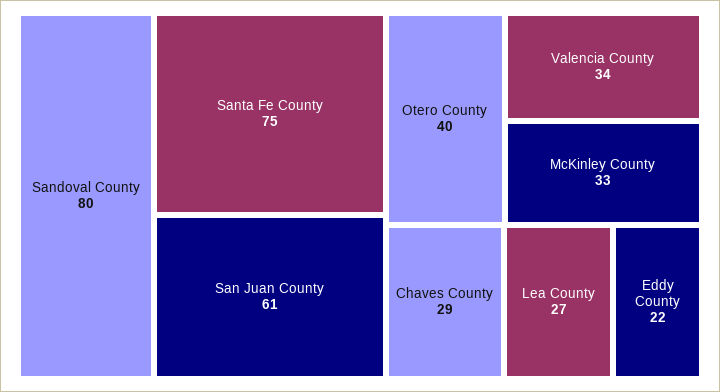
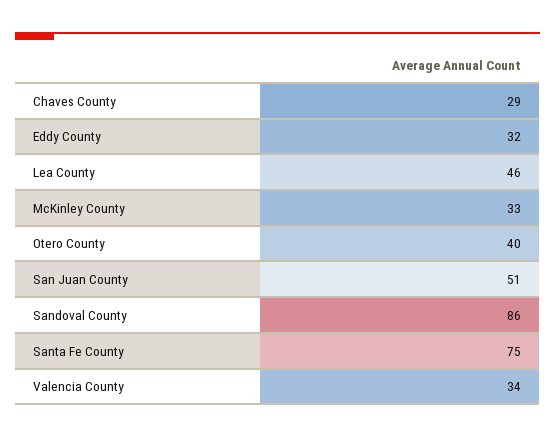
  {
-   "Sandoval County": 80,
+   "Sandoval County": 86,
    "Santa Fe County": 75,
-   "San Juan County": 61,
+   "San Juan County": 51,
    "Otero County": 40,
    "Valencia County": 34,
    "McKinley County": 33,
    "Chaves County": 29,
-   "Lea County": 27,
+   "Lea County": 46,
-   "Eddy County": 22
+   "Eddy County": 32
  }

